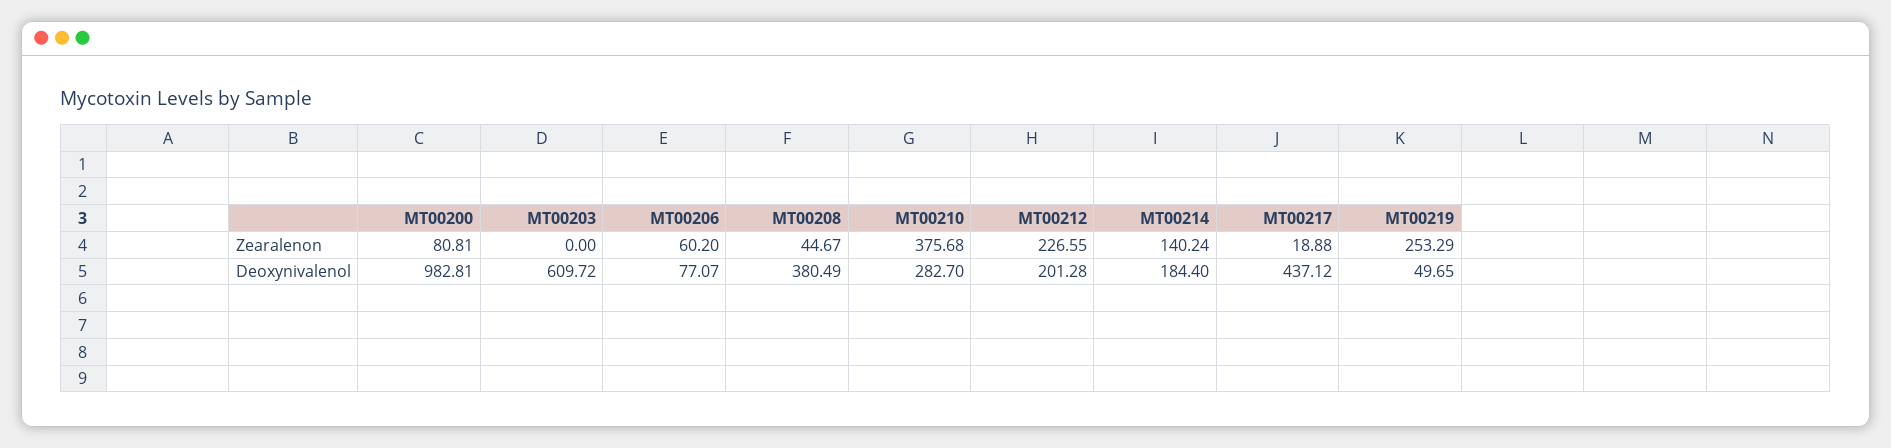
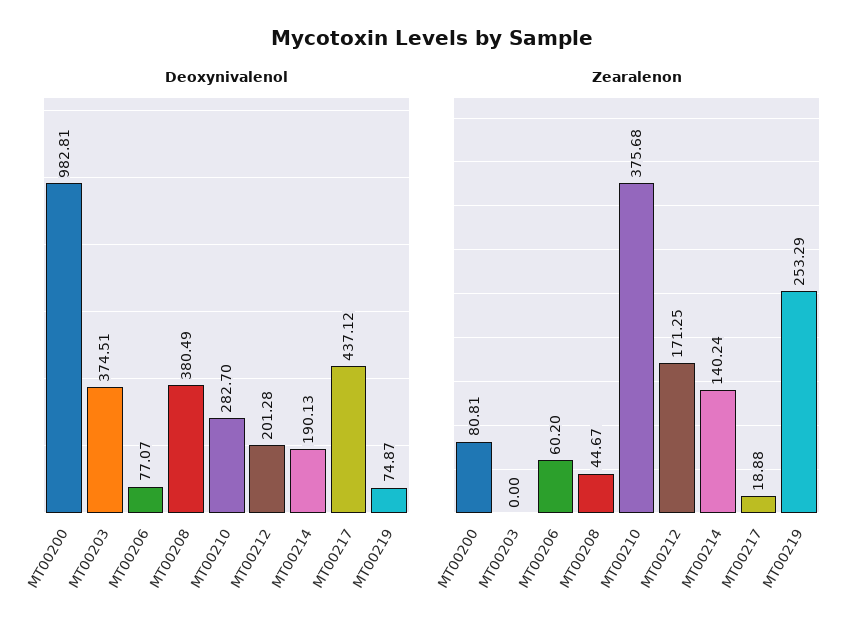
  {
    "Zearalenon": {
      "MT00200": 80.81,
      "MT00203": 0,
      "MT00206": 60.2,
      "MT00208": 44.67,
      "MT00210": 375.68,
-     "MT00212": 226.55,
+     "MT00212": 171.25,
      "MT00214": 140.24,
      "MT00217": 18.88,
      "MT00219": 253.29
    },
    "Deoxynivalenol": {
      "MT00200": 982.81,
-     "MT00203": 609.72,
+     "MT00203": 374.51,
      "MT00206": 77.07,
      "MT00208": 380.49,
      "MT00210": 282.7,
      "MT00212": 201.28,
-     "MT00214": 184.4,
+     "MT00214": 190.13,
      "MT00217": 437.12,
-     "MT00219": 49.65
+     "MT00219": 74.87
    }
  }

